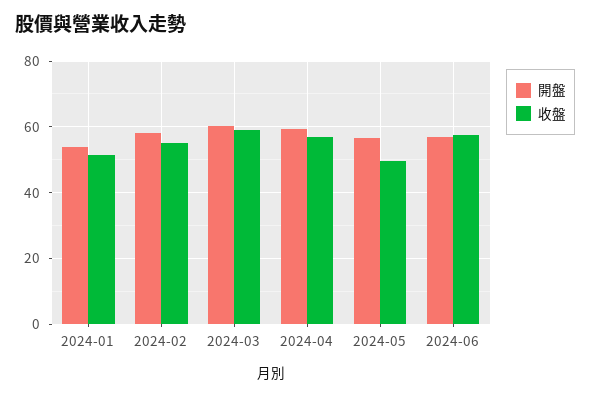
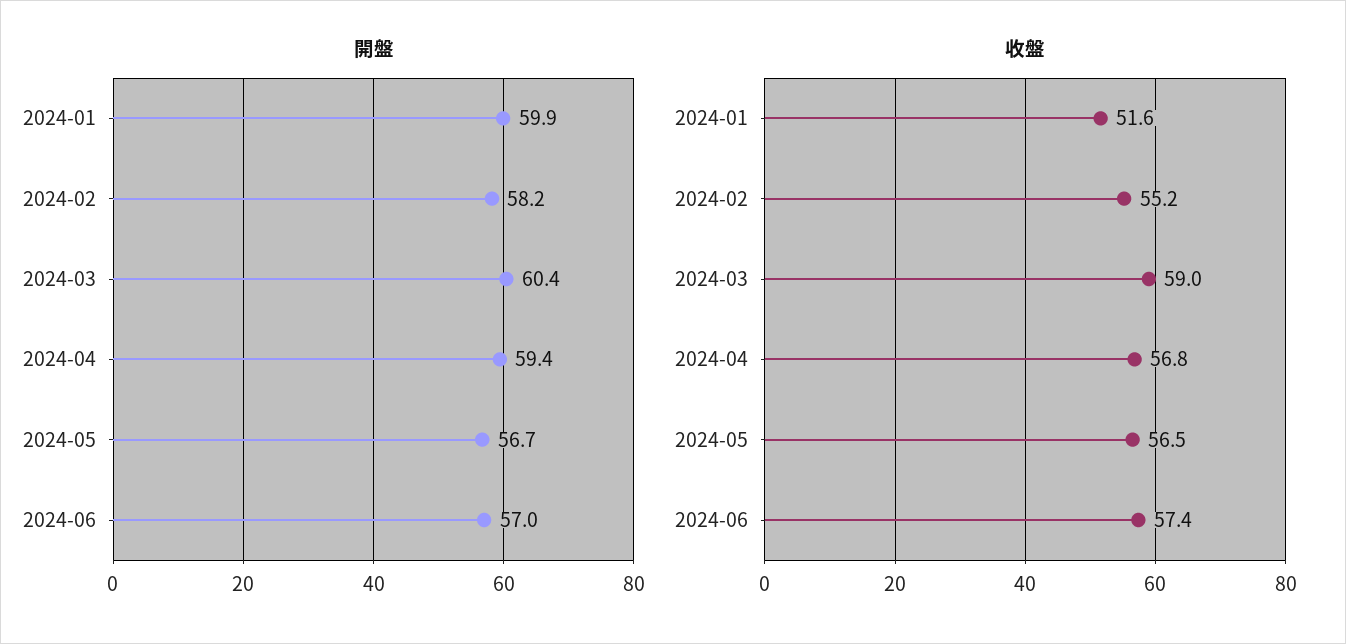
  {
    "開盤": {
-     "2024-01": 54,
+     "2024-01": 59.9,
      "2024-02": 58.2,
      "2024-03": 60.4,
      "2024-04": 59.4,
      "2024-05": 56.7,
      "2024-06": 57
    },
    "收盤": {
      "2024-01": 51.6,
      "2024-02": 55.2,
      "2024-03": 59,
      "2024-04": 56.8,
-     "2024-05": 50,
+     "2024-05": 56.5,
      "2024-06": 57.4
    }
  }

